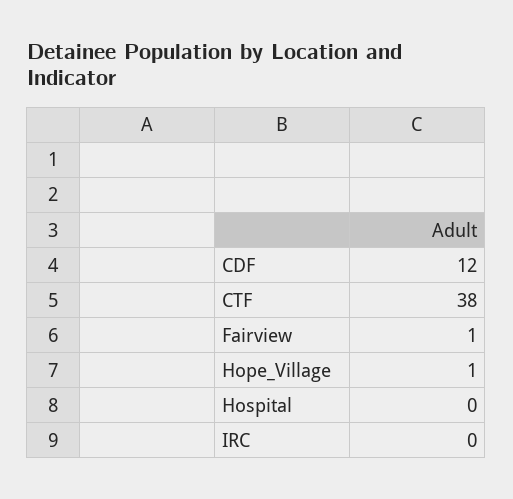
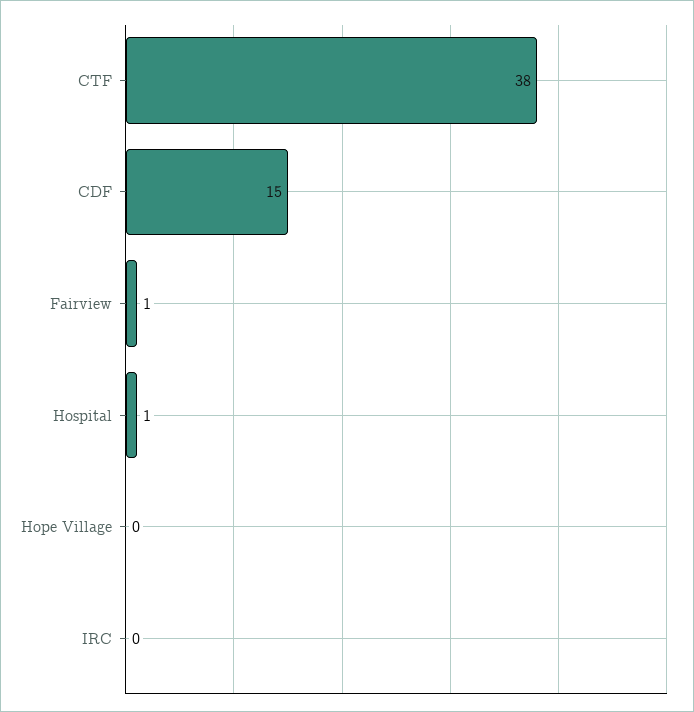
  {
-   "CDF": 12,
+   "CDF": 15,
    "CTF": 38,
    "Fairview": 1,
-   "Hope_Village": 1,
+   "Hope_Village": 0,
-   "Hospital": 0,
+   "Hospital": 1,
    "IRC": 0
  }

